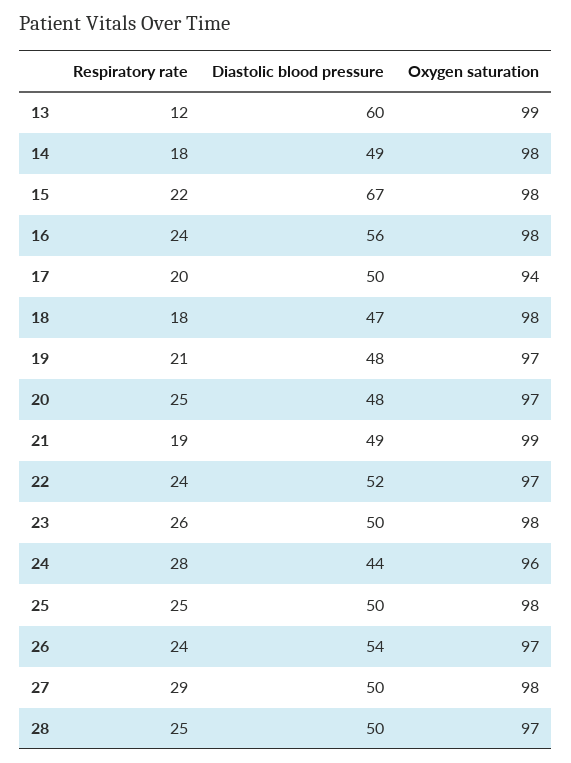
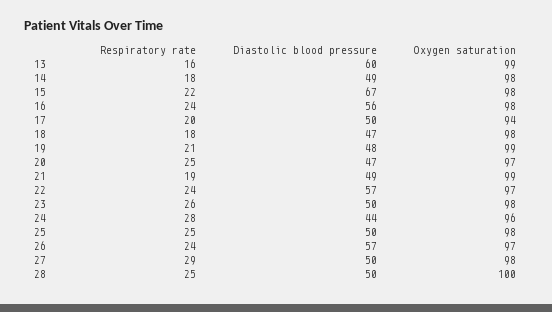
  {
    "Respiratory rate": {
-     "13": 12,
+     "13": 16,
      "14": 18,
      "15": 22,
      "16": 24,
      "17": 20,
      "18": 18,
      "19": 21,
      "20": 25,
      "21": 19,
      "22": 24,
      "23": 26,
      "24": 28,
      "25": 25,
      "26": 24,
      "27": 29,
      "28": 25
    },
    "Diastolic blood pressure": {
      "13": 60,
      "14": 49,
      "15": 67,
      "16": 56,
      "17": 50,
      "18": 47,
      "19": 48,
-     "20": 48,
+     "20": 47,
      "21": 49,
-     "22": 52,
+     "22": 57,
      "23": 50,
      "24": 44,
      "25": 50,
-     "26": 54,
+     "26": 57,
      "27": 50,
      "28": 50
    },
    "Oxygen saturation": {
      "13": 99,
      "14": 98,
      "15": 98,
      "16": 98,
      "17": 94,
      "18": 98,
-     "19": 97,
+     "19": 99,
      "20": 97,
      "21": 99,
      "22": 97,
      "23": 98,
      "24": 96,
      "25": 98,
      "26": 97,
      "27": 98,
-     "28": 97
+     "28": 100
    }
  }

